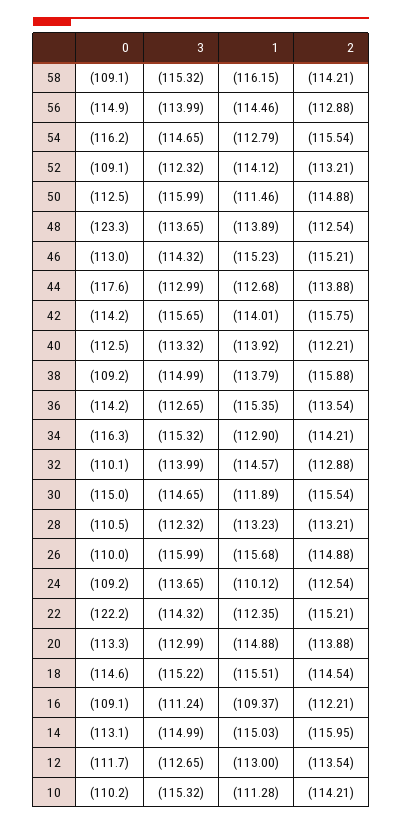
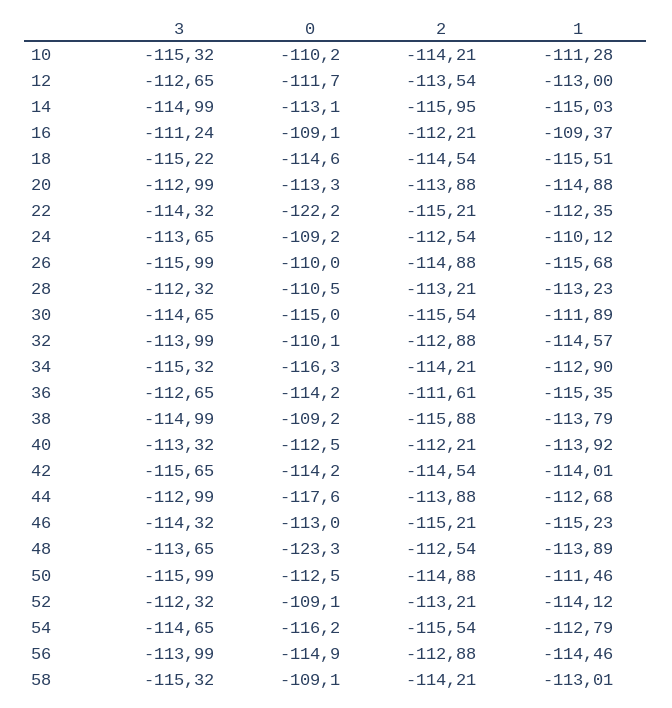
  {
    "0": {
      "58": -109.1,
      "56": -114.9,
      "54": -116.2,
      "52": -109.1,
      "50": -112.5,
      "48": -123.3,
      "46": -113,
      "44": -117.6,
      "42": -114.2,
      "40": -112.5,
      "38": -109.2,
      "36": -114.2,
      "34": -116.3,
      "32": -110.1,
      "30": -115,
      "28": -110.5,
      "26": -110,
      "24": -109.2,
      "22": -122.2,
      "20": -113.3,
      "18": -114.6,
      "16": -109.1,
      "14": -113.1,
      "12": -111.7,
      "10": -110.2
    },
    "3": {
      "58": -115.32,
      "56": -113.99,
      "54": -114.65,
      "52": -112.32,
      "50": -115.99,
      "48": -113.65,
      "46": -114.32,
      "44": -112.99,
      "42": -115.65,
      "40": -113.32,
      "38": -114.99,
      "36": -112.65,
      "34": -115.32,
      "32": -113.99,
      "30": -114.65,
      "28": -112.32,
      "26": -115.99,
      "24": -113.65,
      "22": -114.32,
      "20": -112.99,
      "18": -115.22,
      "16": -111.24,
      "14": -114.99,
      "12": -112.65,
      "10": -115.32
    },
    "1": {
-     "58": -116.15,
+     "58": -113.01,
      "56": -114.46,
      "54": -112.79,
      "52": -114.12,
      "50": -111.46,
      "48": -113.89,
      "46": -115.23,
      "44": -112.68,
      "42": -114.01,
      "40": -113.92,
      "38": -113.79,
      "36": -115.35,
      "34": -112.9,
      "32": -114.57,
      "30": -111.89,
      "28": -113.23,
      "26": -115.68,
      "24": -110.12,
      "22": -112.35,
      "20": -114.88,
      "18": -115.51,
      "16": -109.37,
      "14": -115.03,
      "12": -113,
      "10": -111.28
    },
    "2": {
      "58": -114.21,
      "56": -112.88,
      "54": -115.54,
      "52": -113.21,
      "50": -114.88,
      "48": -112.54,
      "46": -115.21,
      "44": -113.88,
-     "42": -115.75,
+     "42": -114.54,
      "40": -112.21,
      "38": -115.88,
-     "36": -113.54,
+     "36": -111.61,
      "34": -114.21,
      "32": -112.88,
      "30": -115.54,
      "28": -113.21,
      "26": -114.88,
      "24": -112.54,
      "22": -115.21,
      "20": -113.88,
      "18": -114.54,
      "16": -112.21,
      "14": -115.95,
      "12": -113.54,
      "10": -114.21
    }
  }

